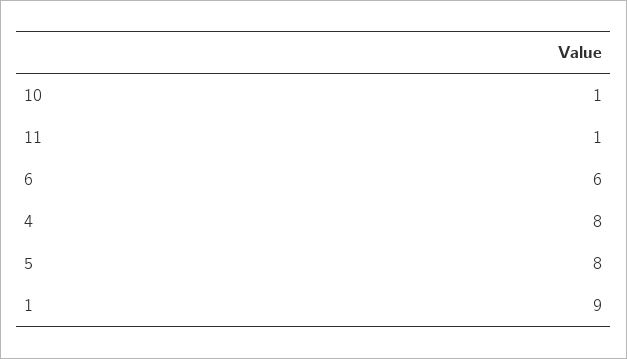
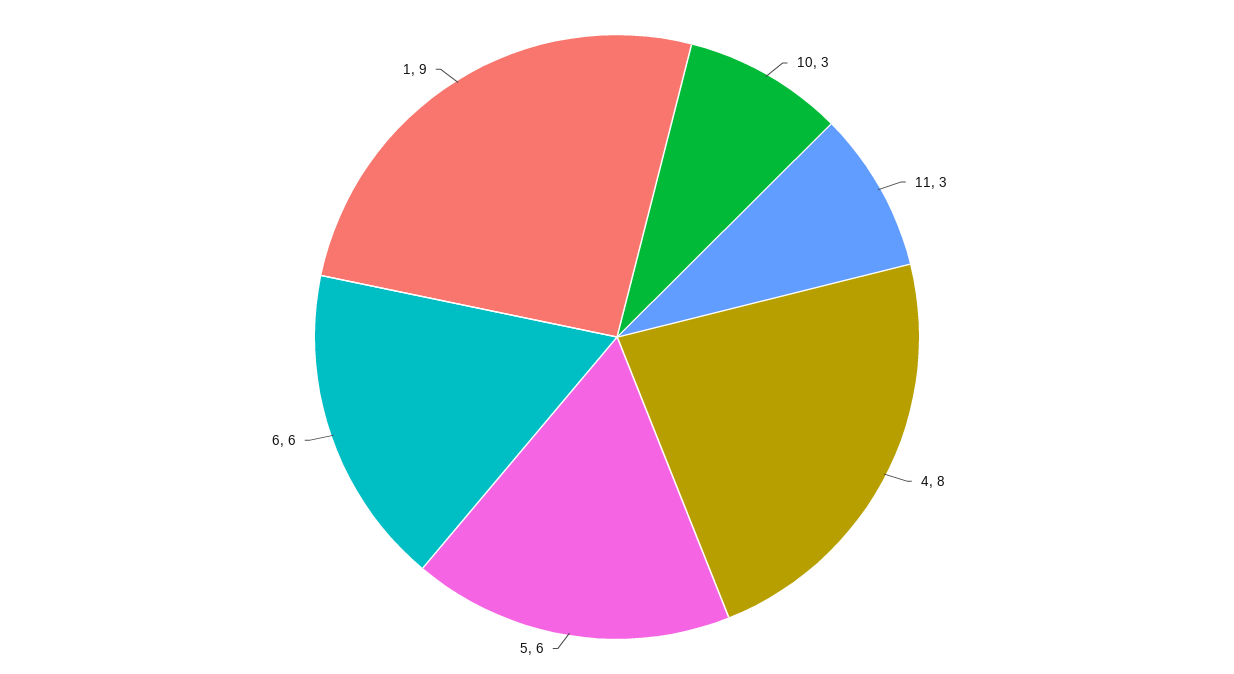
  {
-   "10": 1,
+   "10": 3,
-   "11": 1,
+   "11": 3,
    "6": 6,
    "4": 8,
-   "5": 8,
+   "5": 6,
    "1": 9
  }

